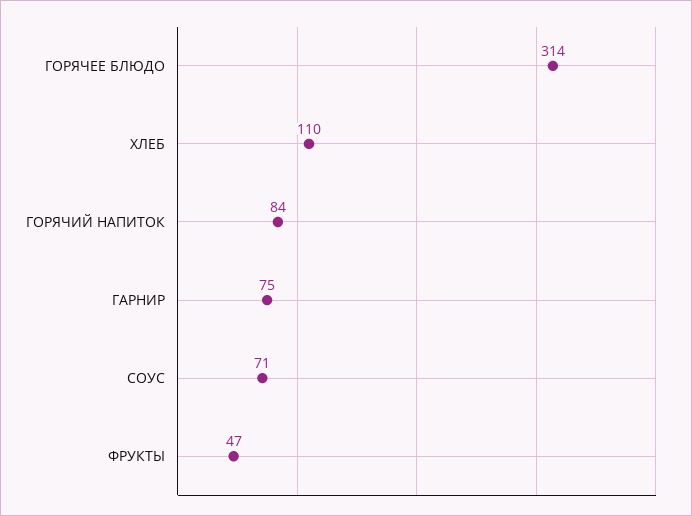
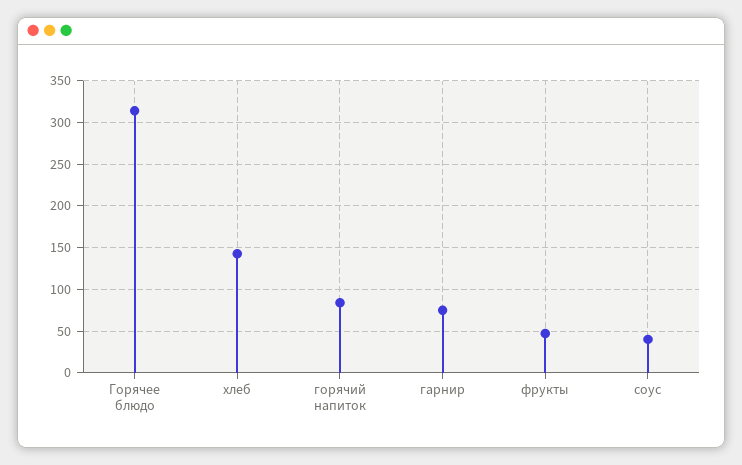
  {
    "ГОРЯЧЕЕ БЛЮДО": 314,
-   "ХЛЕБ": 110,
+   "ХЛЕБ": 140,
    "ГОРЯЧИЙ НАПИТОК": 84,
    "ГАРНИР": 75,
-   "СОУС": 71,
+   "СОУС": 40,
    "ФРУКТЫ": 47
  }

